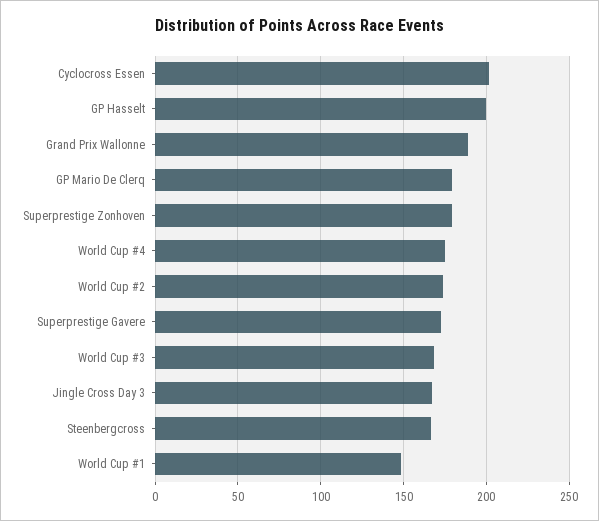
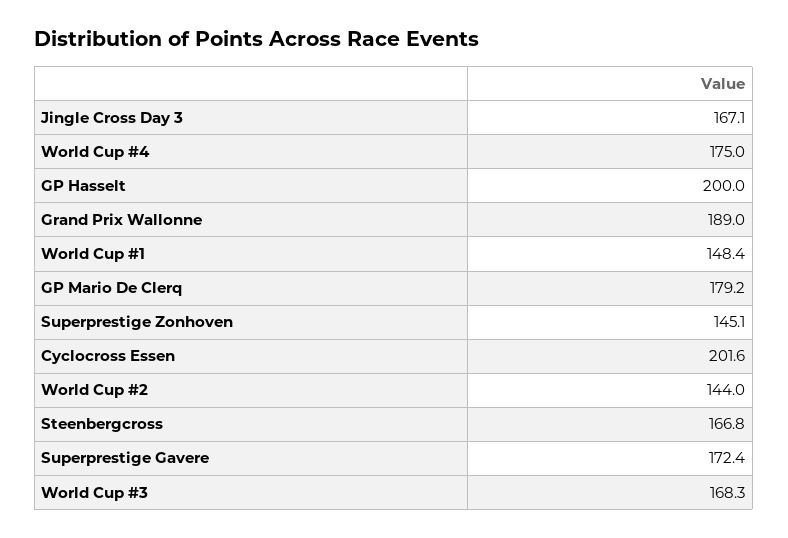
  {
    "Cyclocross Essen": 201.6,
    "GP Hasselt": 200,
    "Grand Prix Wallonne": 189,
    "GP Mario De Clerq": 179.2,
-   "Superprestige Zonhoven": 180,
+   "Superprestige Zonhoven": 145.1,
    "World Cup #4": 175,
-   "World Cup #2": 175,
+   "World Cup #2": 144,
    "Superprestige Gavere": 172.4,
    "World Cup #3": 168.3,
    "Jingle Cross Day 3": 167.1,
    "Steenbergcross": 166.8,
    "World Cup #1": 148.4
  }

